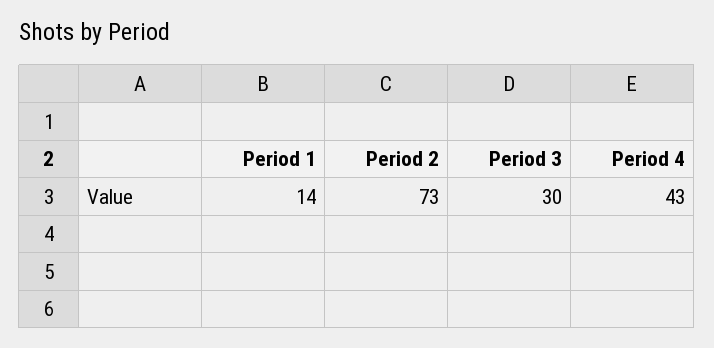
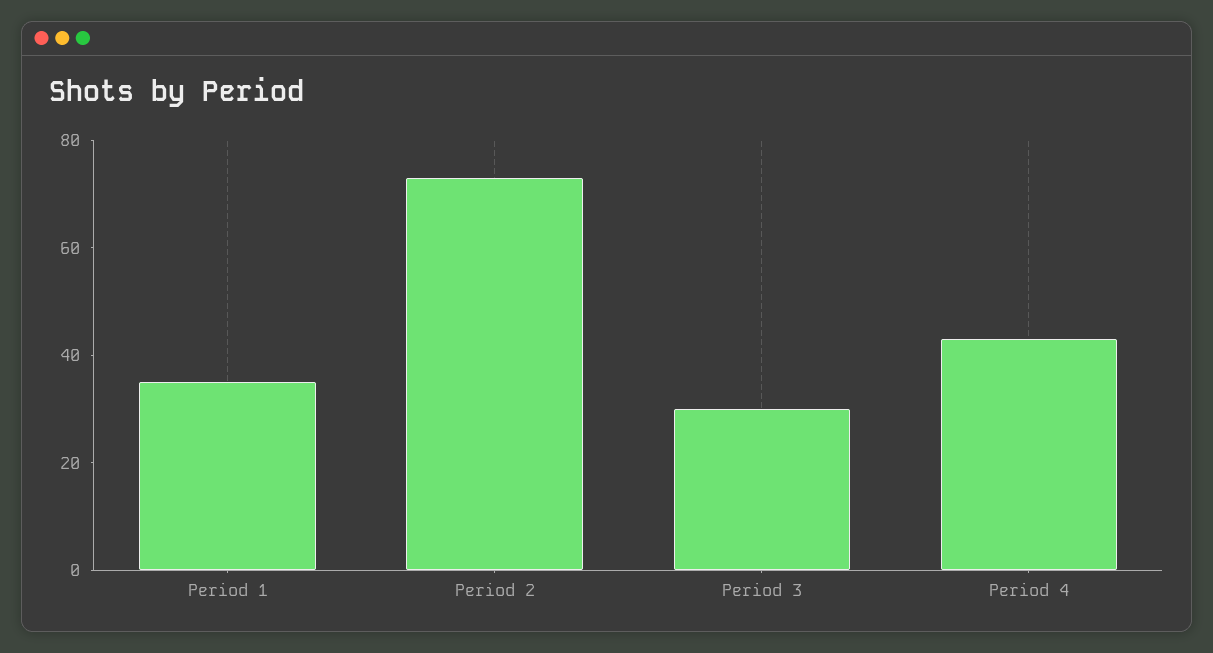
  {
-   "Period 1": 14,
+   "Period 1": 35,
    "Period 2": 73,
    "Period 3": 30,
    "Period 4": 43
  }

